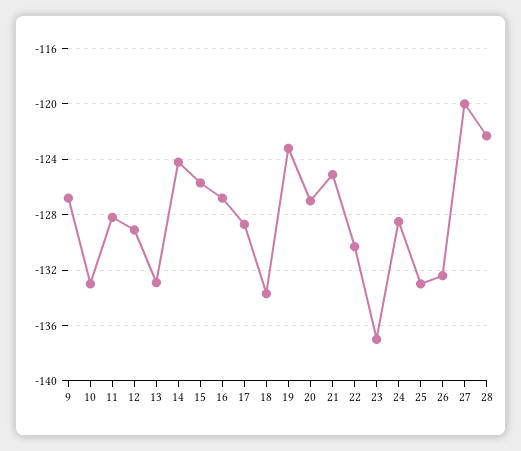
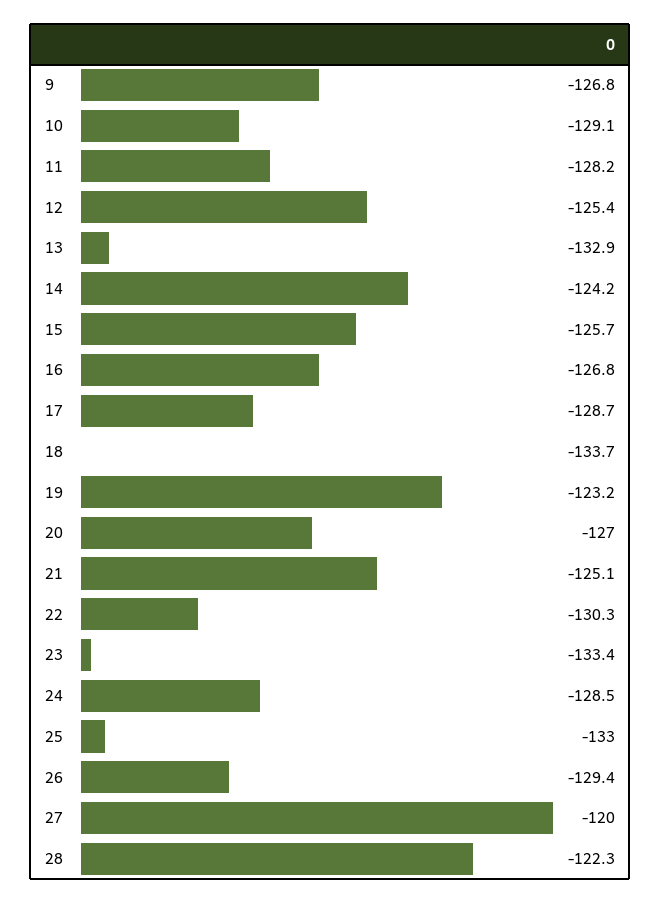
  {
    "9": -126.8,
-   "10": -133,
+   "10": -129.1,
    "11": -128.2,
-   "12": -129,
+   "12": -125.4,
    "13": -132.9,
    "14": -124.2,
    "15": -125.7,
    "16": -126.8,
    "17": -128.7,
    "18": -133.7,
    "19": -123.2,
    "20": -127,
    "21": -125.1,
    "22": -130.3,
-   "23": -137,
+   "23": -133.4,
    "24": -128.5,
    "25": -133,
-   "26": -132.5,
+   "26": -129.4,
    "27": -120,
    "28": -122.3
  }

